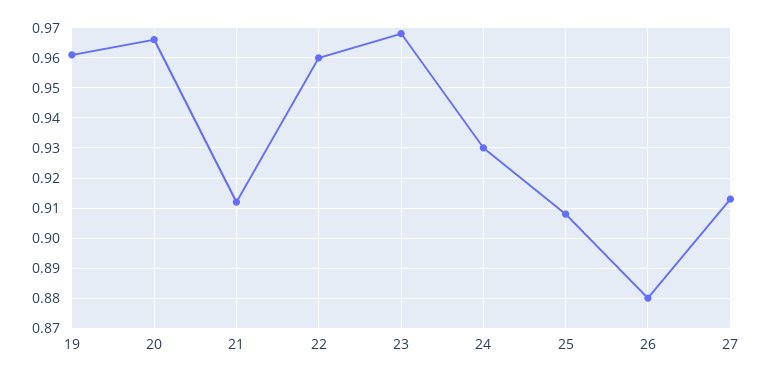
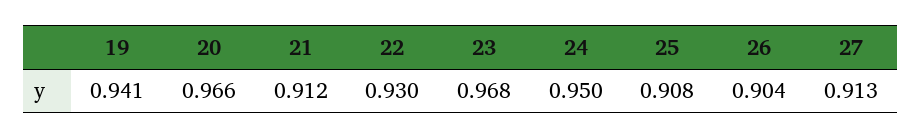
  {
-   "19": 0.96,
+   "19": 0.941,
    "20": 0.966,
    "21": 0.912,
-   "22": 0.96,
+   "22": 0.93,
    "23": 0.968,
-   "24": 0.93,
+   "24": 0.95,
    "25": 0.908,
-   "26": 0.88,
+   "26": 0.904,
    "27": 0.913
  }

